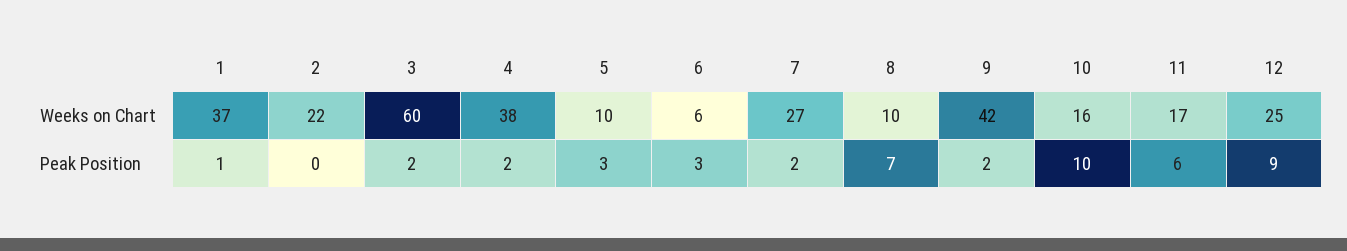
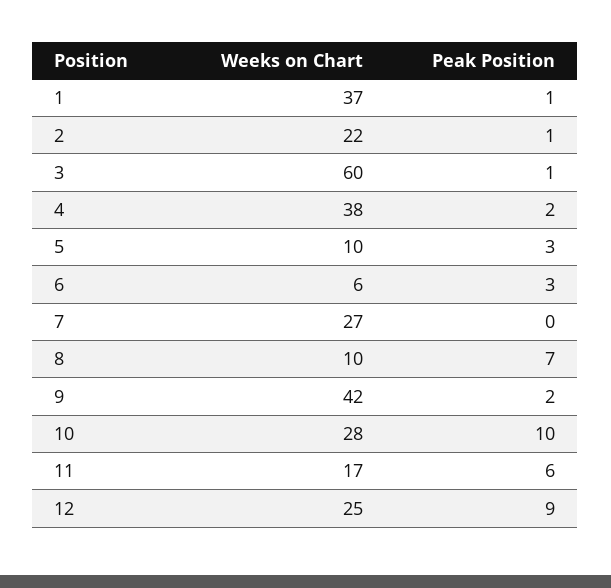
  {
    "1": {
      "Weeks on Chart": 37,
      "Peak Position": 1
    },
    "2": {
      "Weeks on Chart": 22,
-     "Peak Position": 0
+     "Peak Position": 1
    },
    "3": {
      "Weeks on Chart": 60,
-     "Peak Position": 2
+     "Peak Position": 1
    },
    "4": {
      "Weeks on Chart": 38,
      "Peak Position": 2
    },
    "5": {
      "Weeks on Chart": 10,
      "Peak Position": 3
    },
    "6": {
      "Weeks on Chart": 6,
      "Peak Position": 3
    },
    "7": {
      "Weeks on Chart": 27,
-     "Peak Position": 2
+     "Peak Position": 0
    },
    "8": {
      "Weeks on Chart": 10,
      "Peak Position": 7
    },
    "9": {
      "Weeks on Chart": 42,
      "Peak Position": 2
    },
    "10": {
-     "Weeks on Chart": 16,
+     "Weeks on Chart": 28,
      "Peak Position": 10
    },
    "11": {
      "Weeks on Chart": 17,
      "Peak Position": 6
    },
    "12": {
      "Weeks on Chart": 25,
      "Peak Position": 9
    }
  }

